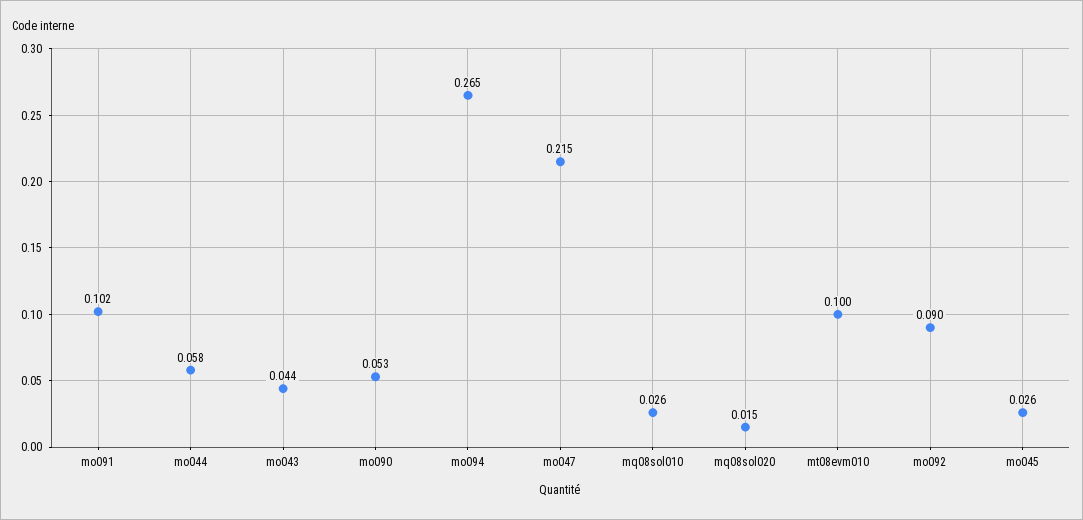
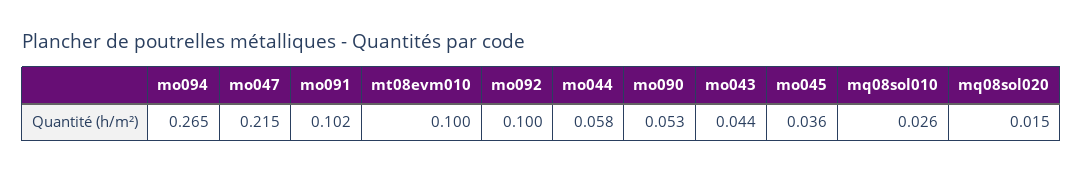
  {
    "mo091": 0.102,
    "mo044": 0.058,
    "mo043": 0.044,
    "mo090": 0.053,
    "mo094": 0.265,
    "mo047": 0.215,
    "mq08sol010": 0.026,
    "mq08sol020": 0.015,
    "mt08evm010": 0.1,
-   "mo092": 0.09,
+   "mo092": 0.1,
-   "mo045": 0.026
+   "mo045": 0.036
  }

